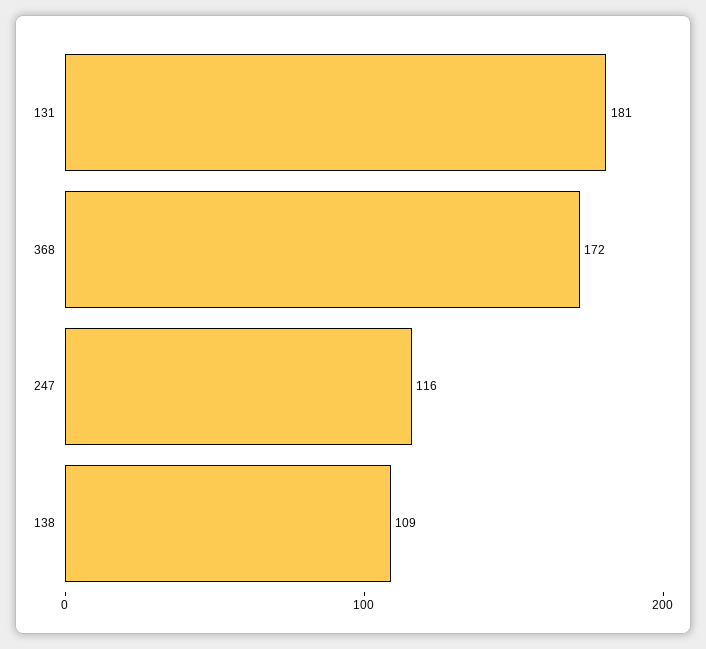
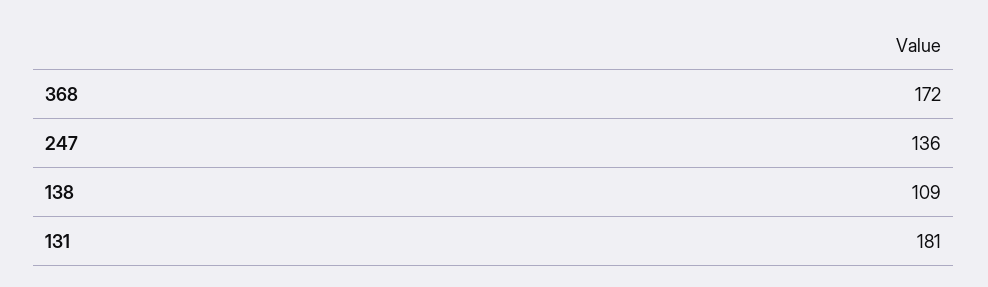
  {
    "131": 181,
    "368": 172,
-   "247": 116,
+   "247": 136,
    "138": 109
  }

